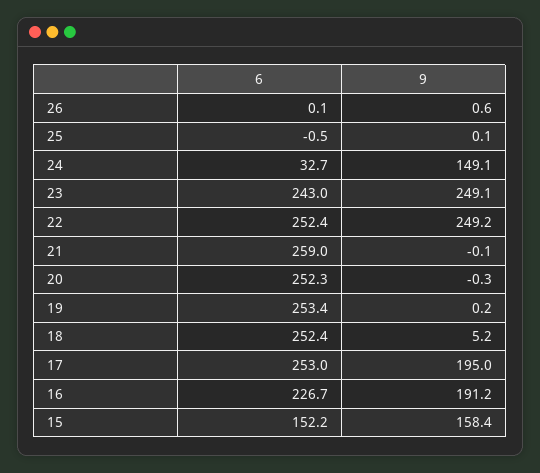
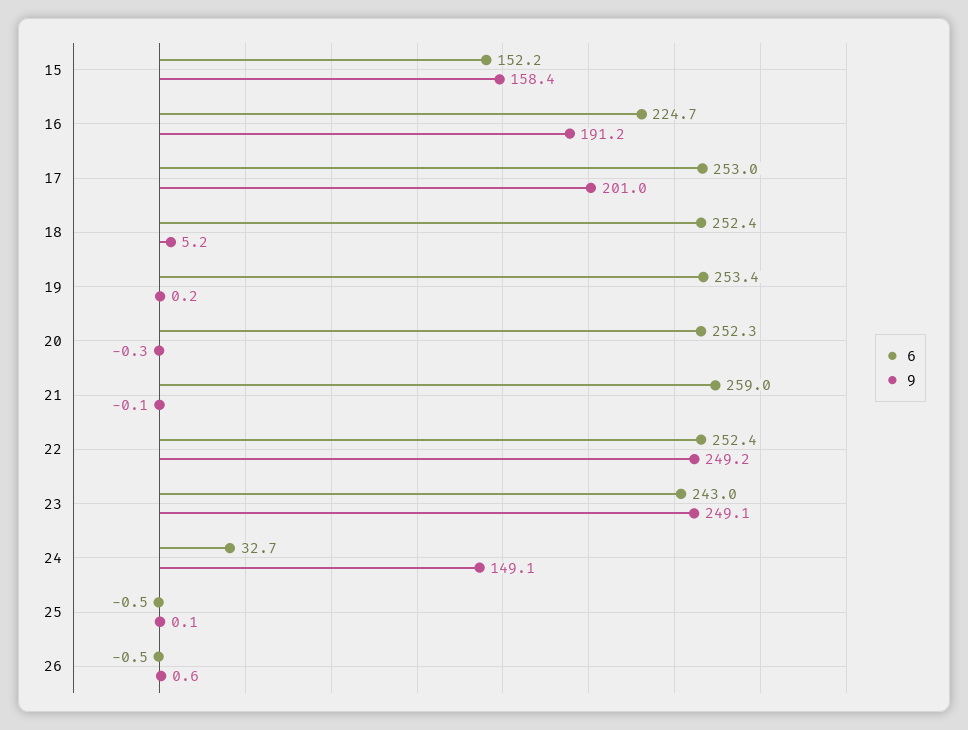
  {
    "6": {
-     "26": 0.1,
+     "26": -0.5,
      "25": -0.5,
      "24": 32.7,
      "23": 243,
      "22": 252.4,
      "21": 259,
      "20": 252.3,
      "19": 253.4,
      "18": 252.4,
      "17": 253,
-     "16": 226.7,
+     "16": 224.7,
      "15": 152.2
    },
    "9": {
      "26": 0.6,
      "25": 0.1,
      "24": 149.1,
      "23": 249.1,
      "22": 249.2,
      "21": -0.1,
      "20": -0.3,
      "19": 0.2,
      "18": 5.2,
-     "17": 195,
+     "17": 201,
      "16": 191.2,
      "15": 158.4
    }
  }

